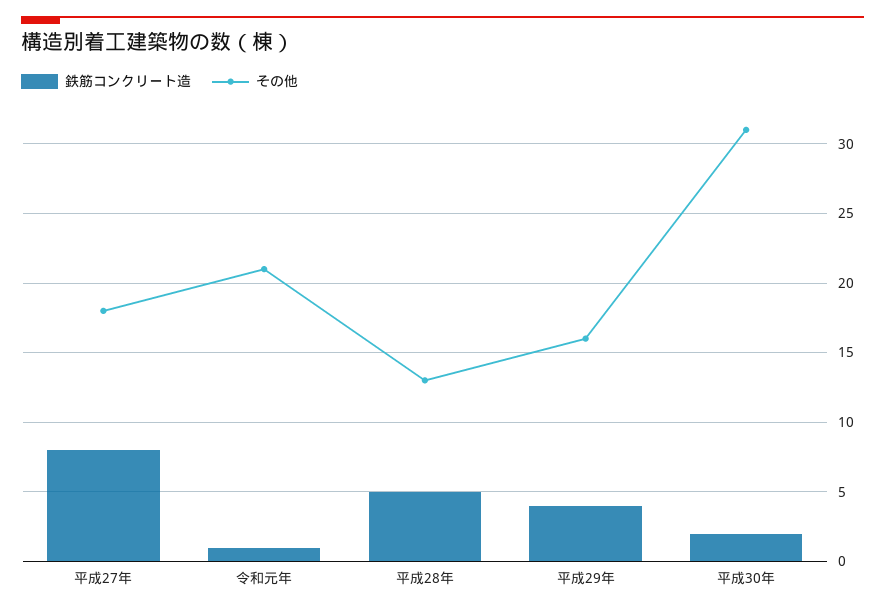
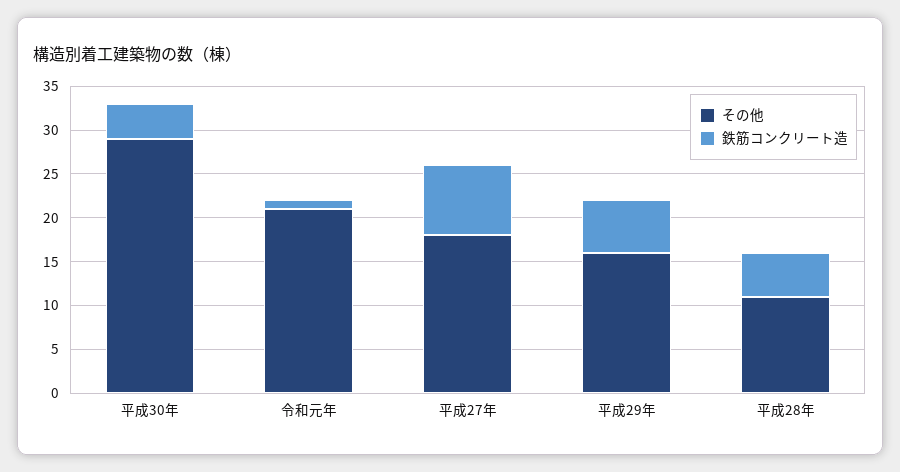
  {
    "鉄筋コンクリート造": {
      "平成27年": 8,
      "令和元年": 1,
      "平成28年": 5,
-     "平成29年": 4,
+     "平成29年": 6,
-     "平成30年": 2
+     "平成30年": 4
    },
    "その他": {
      "平成27年": 18,
      "令和元年": 21,
-     "平成28年": 13,
+     "平成28年": 11,
      "平成29年": 16,
-     "平成30年": 31
+     "平成30年": 29
    }
  }

